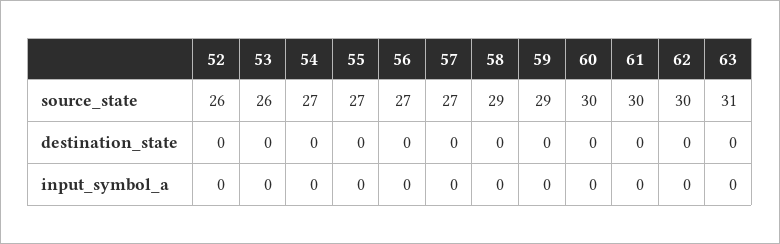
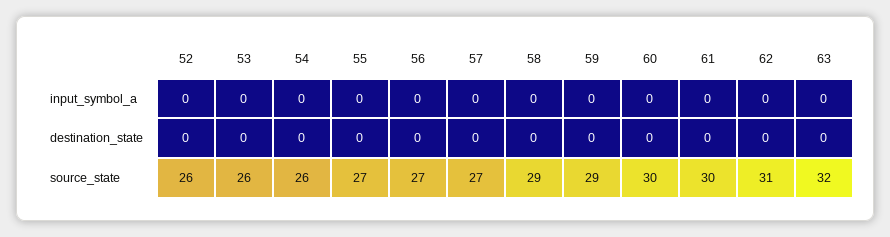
  {
    "52": {
      "source_state": 26,
      "destination_state": 0,
      "input_symbol_a": 0
    },
    "53": {
      "source_state": 26,
      "destination_state": 0,
      "input_symbol_a": 0
    },
    "54": {
-     "source_state": 27,
+     "source_state": 26,
      "destination_state": 0,
      "input_symbol_a": 0
    },
    "55": {
      "source_state": 27,
      "destination_state": 0,
      "input_symbol_a": 0
    },
    "56": {
      "source_state": 27,
      "destination_state": 0,
      "input_symbol_a": 0
    },
    "57": {
      "source_state": 27,
      "destination_state": 0,
      "input_symbol_a": 0
    },
    "58": {
      "source_state": 29,
      "destination_state": 0,
      "input_symbol_a": 0
    },
    "59": {
      "source_state": 29,
      "destination_state": 0,
      "input_symbol_a": 0
    },
    "60": {
      "source_state": 30,
      "destination_state": 0,
      "input_symbol_a": 0
    },
    "61": {
      "source_state": 30,
      "destination_state": 0,
      "input_symbol_a": 0
    },
    "62": {
-     "source_state": 30,
+     "source_state": 31,
      "destination_state": 0,
      "input_symbol_a": 0
    },
    "63": {
-     "source_state": 31,
+     "source_state": 32,
      "destination_state": 0,
      "input_symbol_a": 0
    }
  }

